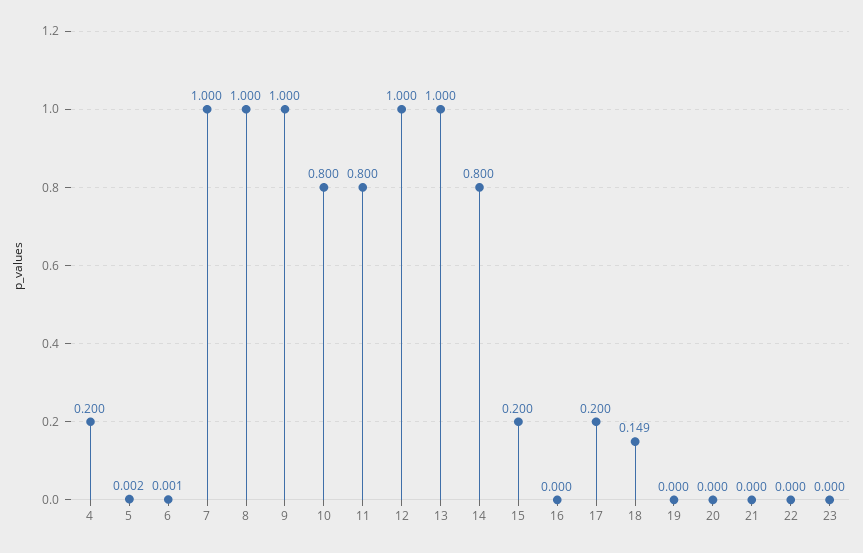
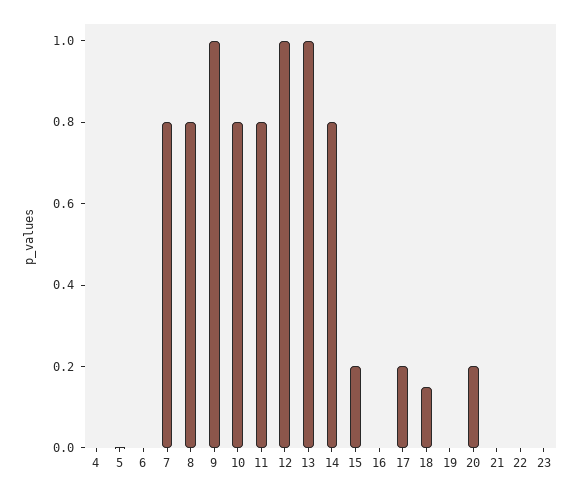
  {
-   "4": 0.2,
+   "4": 0,
    "5": 0.002,
    "6": 0.001,
-   "7": 1,
+   "7": 0.8,
-   "8": 1,
+   "8": 0.8,
    "9": 1,
    "10": 0.8,
    "11": 0.8,
    "12": 1,
    "13": 1,
    "14": 0.8,
    "15": 0.2,
    "16": 0,
    "17": 0.2,
    "18": 0.149,
    "19": 0,
-   "20": 0,
+   "20": 0.2,
    "21": 0,
    "22": 0,
    "23": 0
  }

